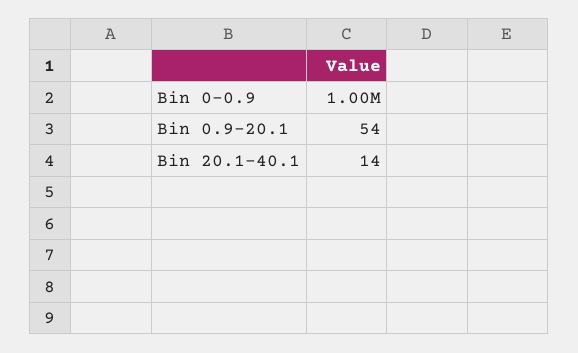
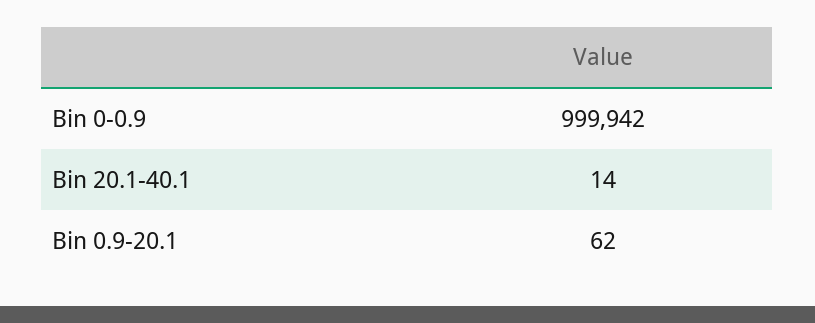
  {
    "Bin 0-0.9": 999942,
-   "Bin 0.9-20.1": 54,
+   "Bin 0.9-20.1": 62,
    "Bin 20.1-40.1": 14
  }

